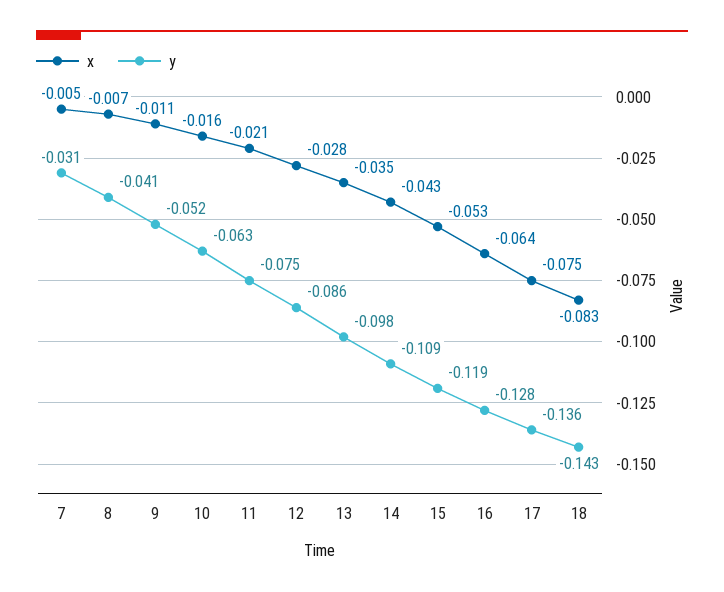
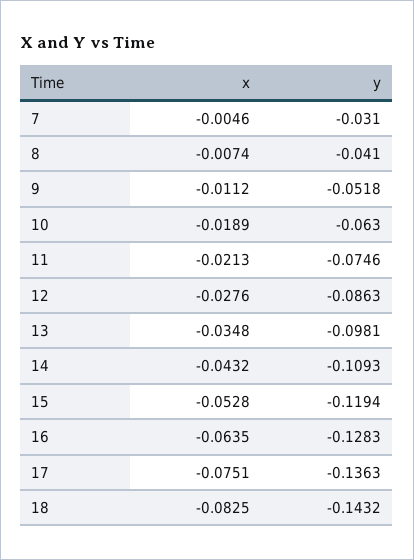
  {
    "x": {
      "7": -0.0046,
      "8": -0.0074,
      "9": -0.0112,
-     "10": -0.016,
+     "10": -0.0189,
      "11": -0.0213,
      "12": -0.0276,
      "13": -0.0348,
      "14": -0.0432,
      "15": -0.0528,
      "16": -0.0635,
      "17": -0.0751,
      "18": -0.0825
    },
    "y": {
      "7": -0.031,
      "8": -0.041,
      "9": -0.0518,
      "10": -0.063,
      "11": -0.0746,
      "12": -0.0863,
      "13": -0.0981,
      "14": -0.1093,
      "15": -0.1194,
      "16": -0.1283,
      "17": -0.1363,
      "18": -0.1432
    }
  }

